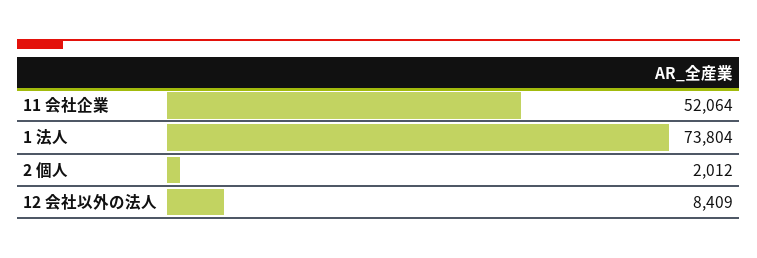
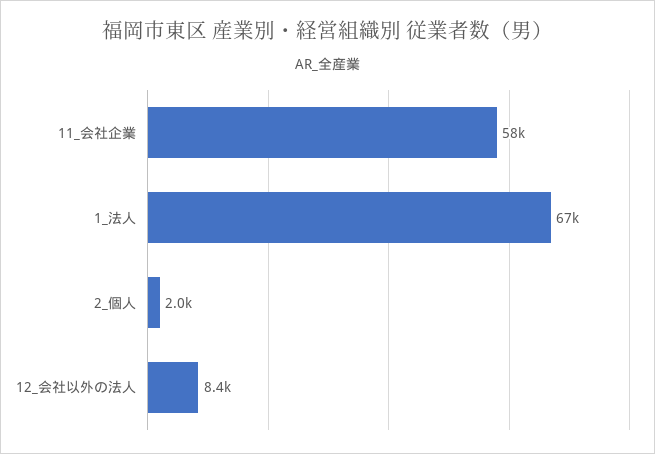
  {
-   "11 会社企業": 52064,
+   "11 会社企業": 58000,
-   "1 法人": 73804,
+   "1 法人": 67000,
    "2 個人": 2012,
    "12 会社以外の法人": 8409
  }

